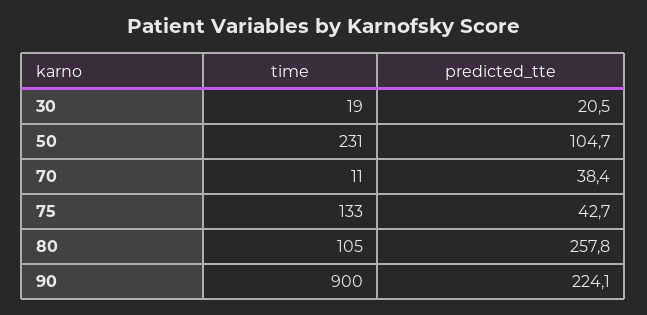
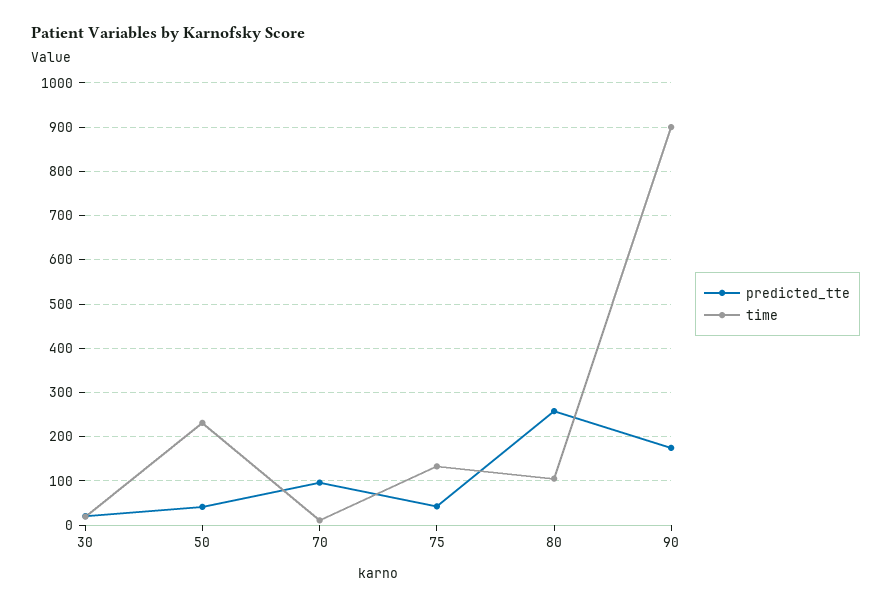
  {
    "time": {
      "30": 19,
      "50": 231,
      "70": 11,
      "75": 133,
      "80": 105,
      "90": 900
    },
    "predicted_tte": {
      "30": 20.5,
-     "50": 104.7,
+     "50": 40,
-     "70": 38.4,
+     "70": 100,
      "75": 42.7,
      "80": 257.8,
-     "90": 224.1
+     "90": 180
    }
  }

